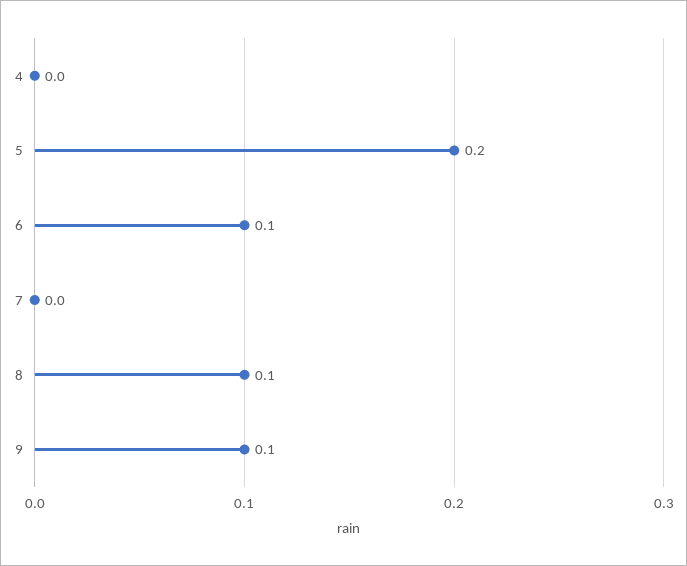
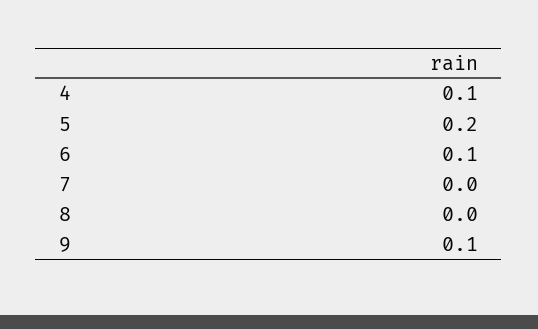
  {
-   "4": 0,
+   "4": 0.1,
    "5": 0.2,
    "6": 0.1,
    "7": 0,
-   "8": 0.1,
+   "8": 0,
    "9": 0.1
  }

